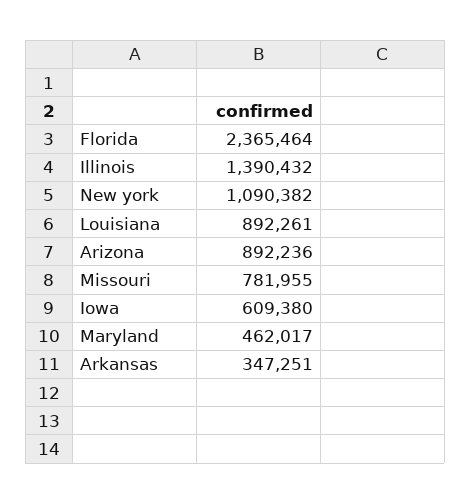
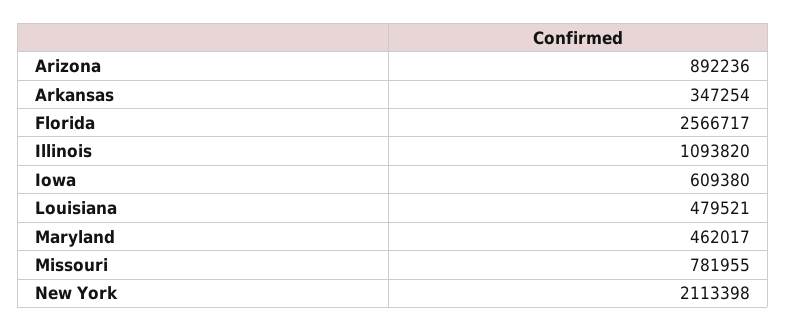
  {
-   "Florida": 2365464,
+   "Florida": 2566717,
-   "Illinois": 1390432,
+   "Illinois": 1093820,
-   "New york": 1090382,
+   "New york": 2113398,
-   "Louisiana": 892261,
+   "Louisiana": 479521,
    "Arizona": 892236,
    "Missouri": 781955,
    "Iowa": 609380,
    "Maryland": 462017,
-   "Arkansas": 347251
+   "Arkansas": 347254
  }

